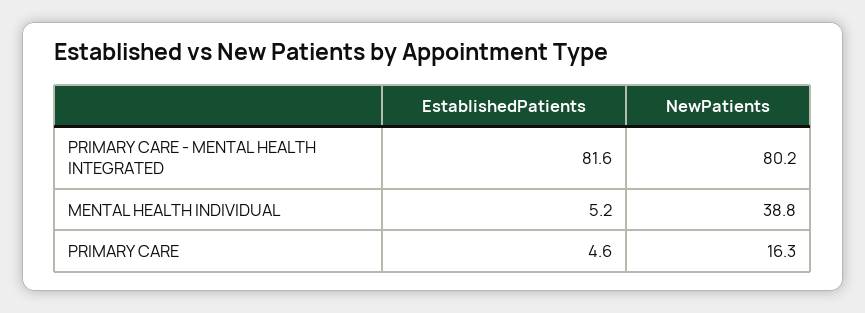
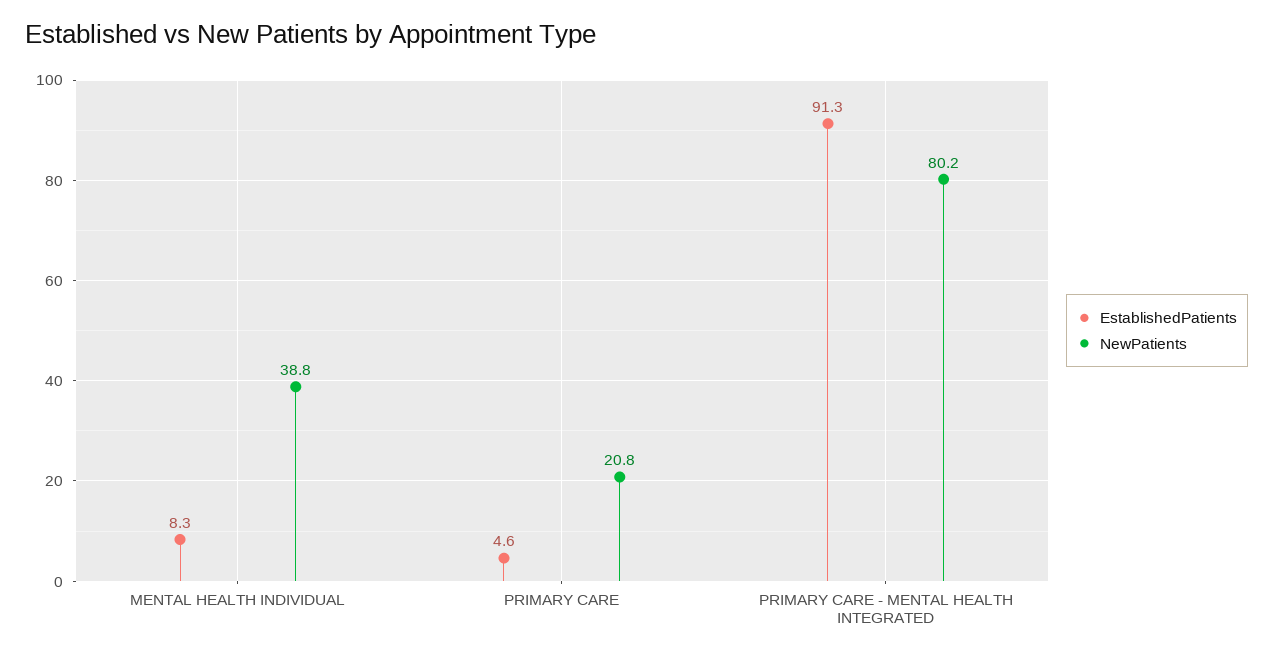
  {
    "EstablishedPatients": {
-     "PRIMARY CARE - MENTAL HEALTH INTEGRATED": 81.6,
+     "PRIMARY CARE - MENTAL HEALTH INTEGRATED": 91.3,
-     "MENTAL HEALTH INDIVIDUAL": 5.2,
+     "MENTAL HEALTH INDIVIDUAL": 8.3,
      "PRIMARY CARE": 4.6
    },
    "NewPatients": {
      "PRIMARY CARE - MENTAL HEALTH INTEGRATED": 80.2,
      "MENTAL HEALTH INDIVIDUAL": 38.8,
-     "PRIMARY CARE": 16.3
+     "PRIMARY CARE": 20.8
    }
  }

